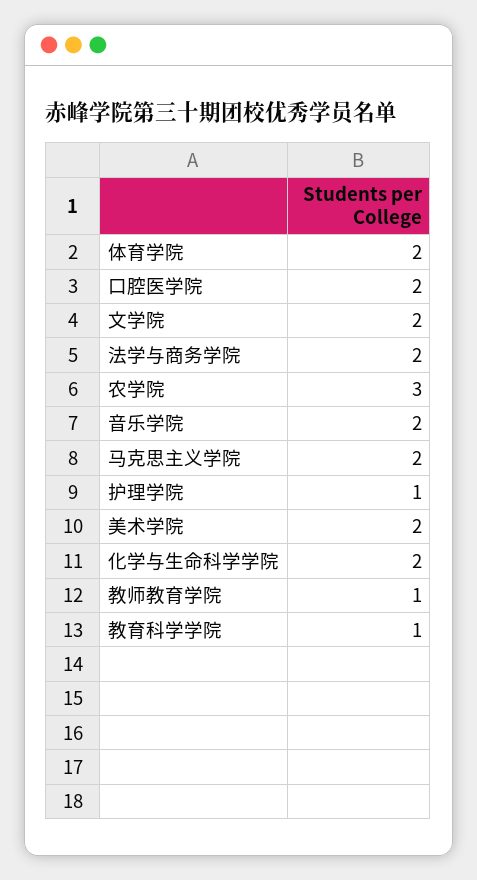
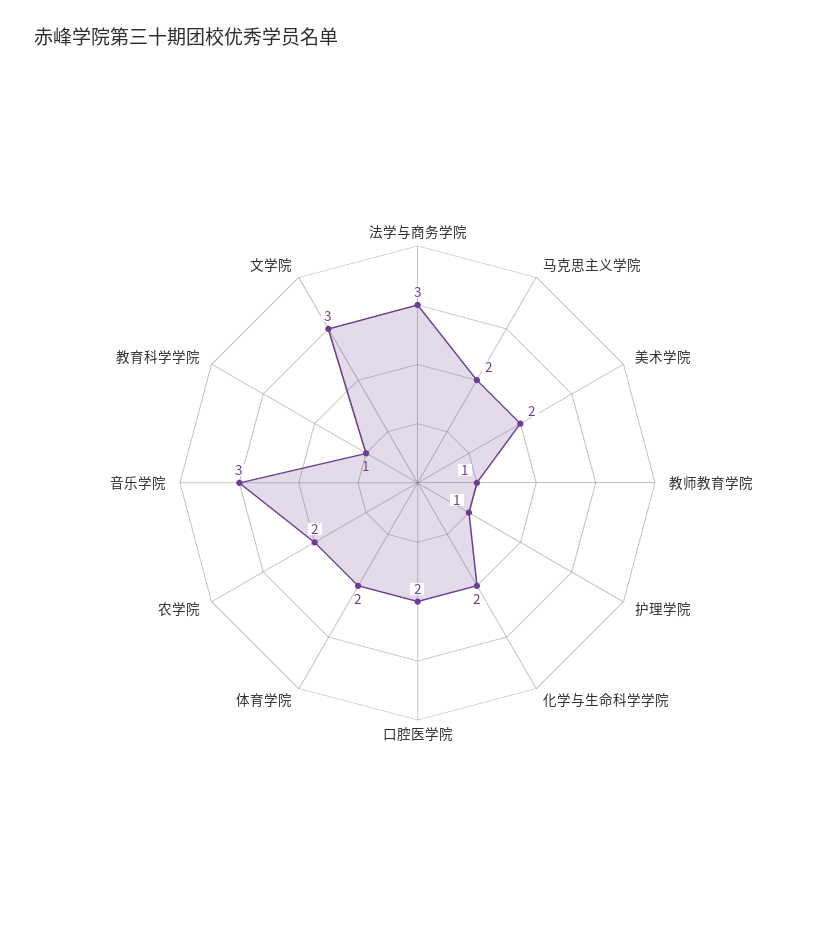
  {
    "体育学院": 2,
    "口腔医学院": 2,
-   "文学院": 2,
+   "文学院": 3,
-   "法学与商务学院": 2,
+   "法学与商务学院": 3,
-   "农学院": 3,
+   "农学院": 2,
-   "音乐学院": 2,
+   "音乐学院": 3,
    "马克思主义学院": 2,
    "护理学院": 1,
    "美术学院": 2,
    "化学与生命科学学院": 2,
    "教师教育学院": 1,
    "教育科学学院": 1
  }

